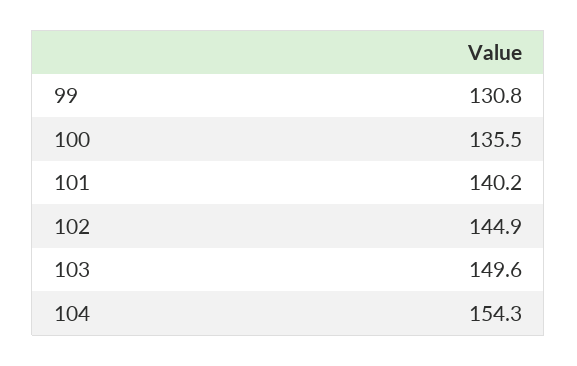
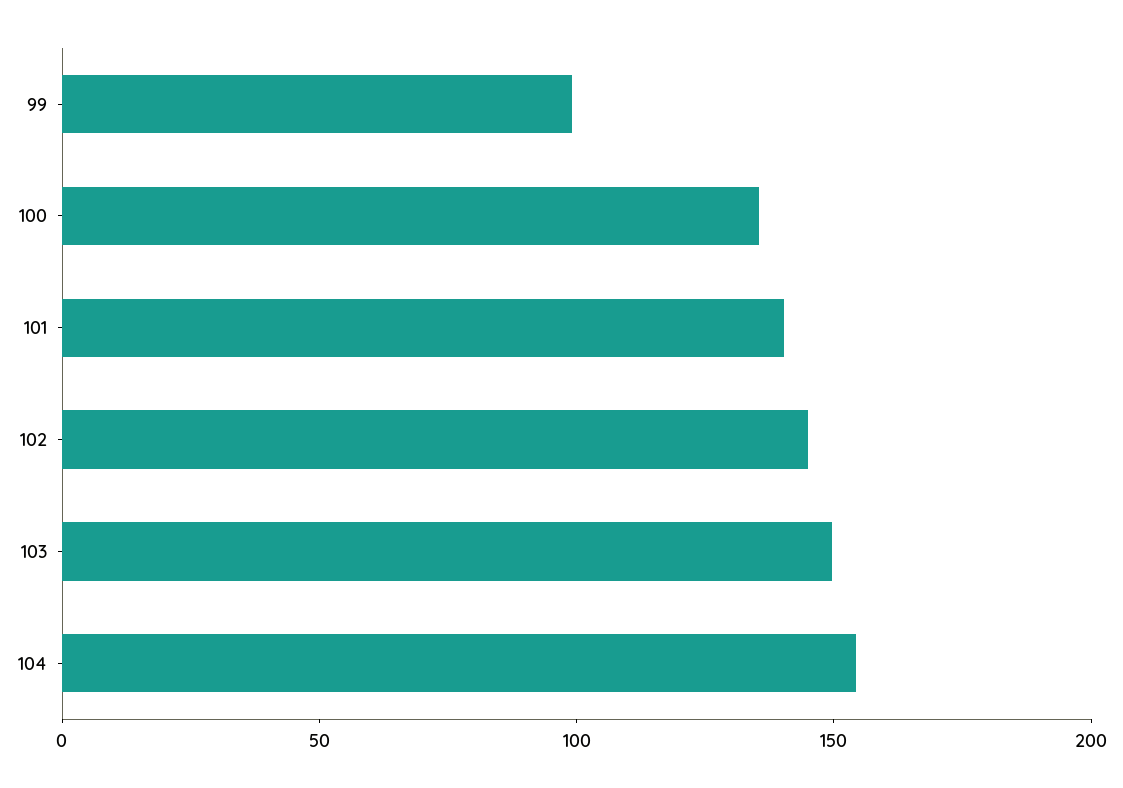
  {
-   "99": 130.8,
+   "99": 100,
    "100": 135.5,
    "101": 140.2,
    "102": 144.9,
    "103": 149.6,
    "104": 154.3
  }

